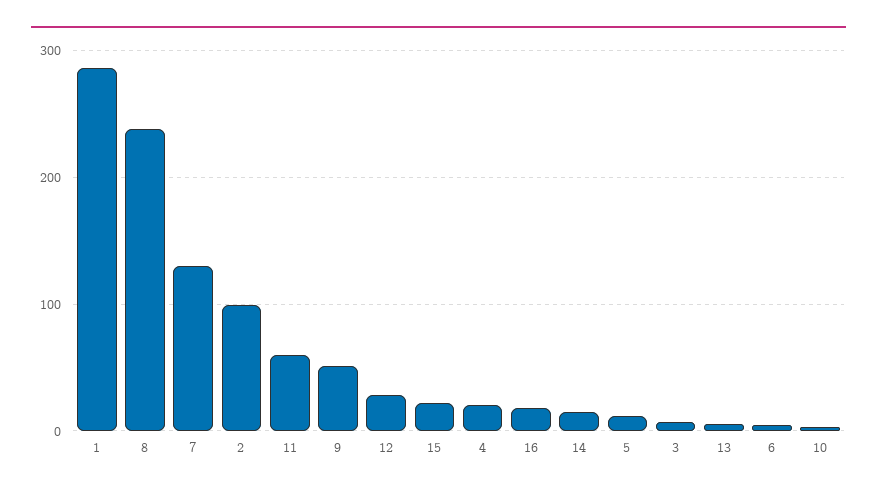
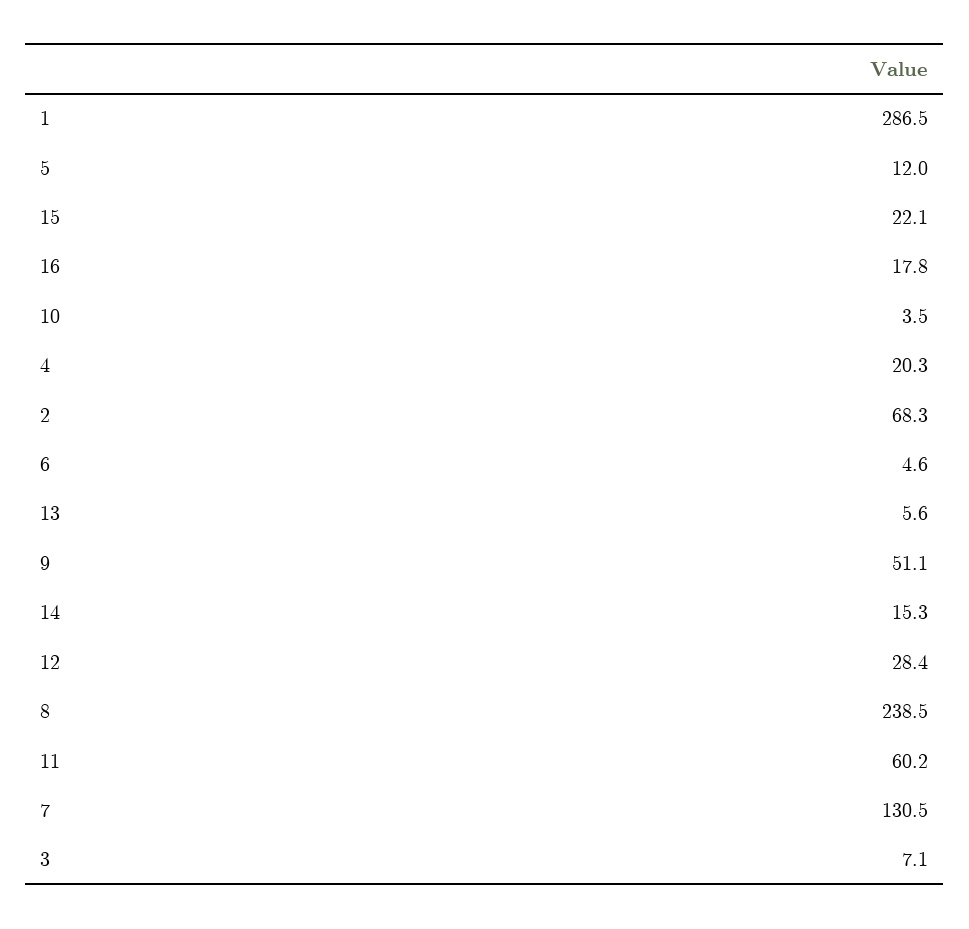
  {
    "1": 286.5,
    "8": 238.5,
    "7": 130.5,
-   "2": 100,
+   "2": 68.3,
    "11": 60.2,
    "9": 51.1,
    "12": 28.4,
    "15": 22.1,
    "4": 20.3,
    "16": 17.8,
    "14": 15.3,
    "5": 12,
    "3": 7.1,
    "13": 5.6,
    "6": 4.6,
    "10": 3.5
  }

